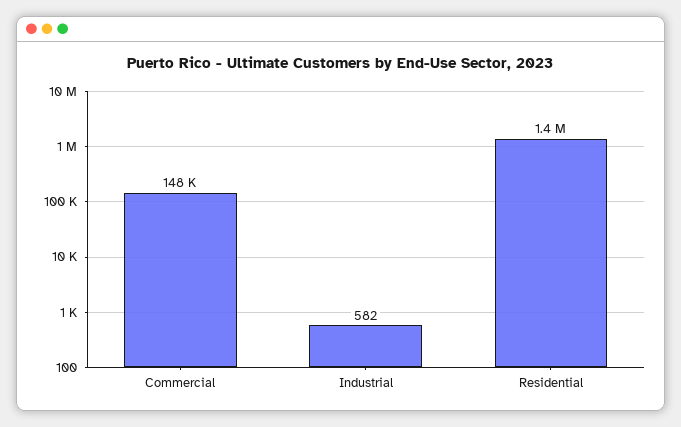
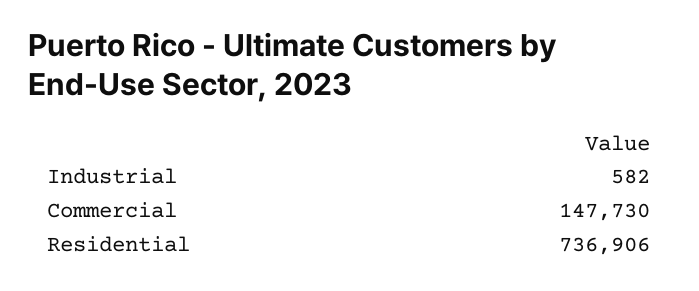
  {
    "Commercial": 147730,
    "Industrial": 582,
-   "Residential": 1400000
+   "Residential": 736906
  }

